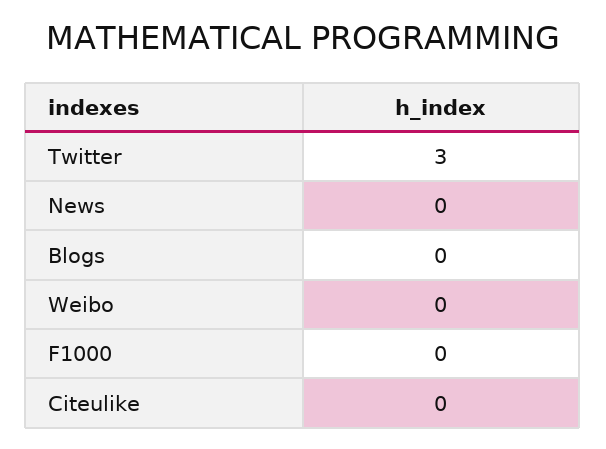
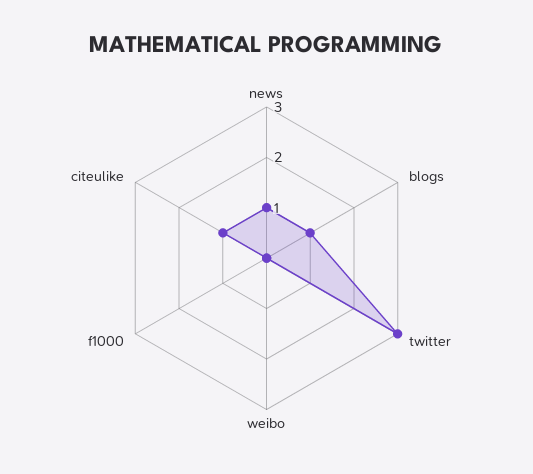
  {
    "Twitter": 3,
-   "News": 0,
+   "News": 1,
-   "Blogs": 0,
+   "Blogs": 1,
    "Weibo": 0,
    "F1000": 0,
-   "Citeulike": 0
+   "Citeulike": 1
  }

